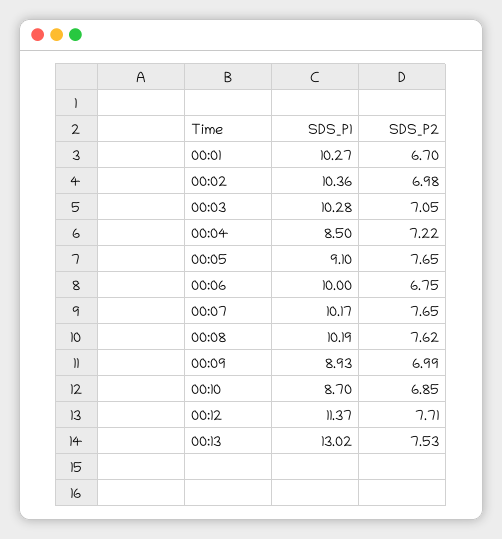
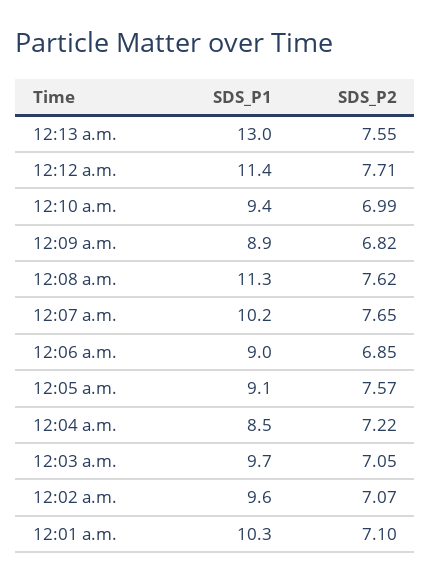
  {
    "SDS_P1": {
      "00:01": 10.27,
-     "00:02": 10.36,
+     "00:02": 9.6,
-     "00:03": 10.28,
+     "00:03": 9.7,
      "00:04": 8.5,
      "00:05": 9.1,
-     "00:06": 10,
+     "00:06": 9,
      "00:07": 10.17,
-     "00:08": 10.19,
+     "00:08": 11.3,
      "00:09": 8.93,
-     "00:10": 8.7,
+     "00:10": 9.4,
      "00:12": 11.37,
      "00:13": 13.02
    },
    "SDS_P2": {
-     "00:01": 6.7,
+     "00:01": 7.1,
-     "00:02": 6.98,
+     "00:02": 7.07,
      "00:03": 7.05,
      "00:04": 7.22,
-     "00:05": 7.65,
+     "00:05": 7.57,
-     "00:06": 6.75,
+     "00:06": 6.85,
      "00:07": 7.65,
      "00:08": 7.62,
-     "00:09": 6.99,
+     "00:09": 6.82,
-     "00:10": 6.85,
+     "00:10": 6.99,
      "00:12": 7.71,
-     "00:13": 7.53
+     "00:13": 7.55
    }
  }

